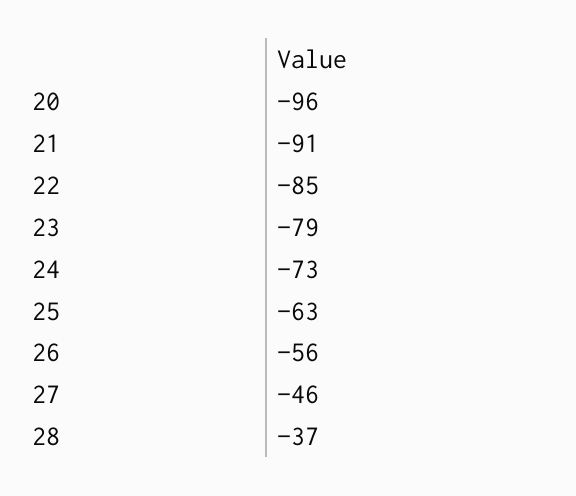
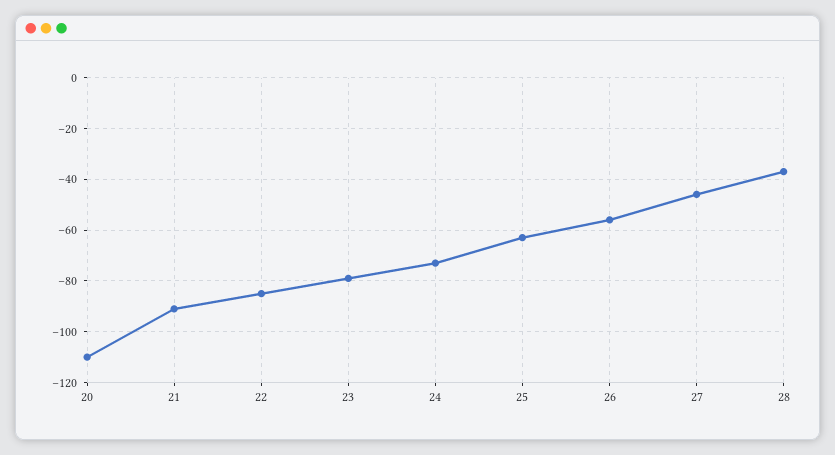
  {
-   "20": -96,
+   "20": -110,
    "21": -91,
    "22": -85,
    "23": -79,
    "24": -73,
    "25": -63,
    "26": -56,
    "27": -46,
    "28": -37
  }

